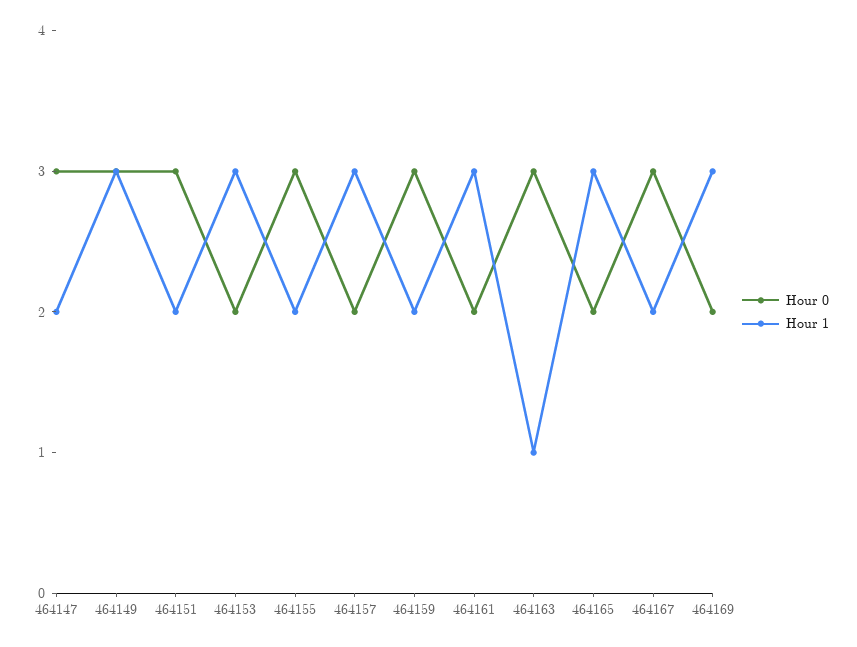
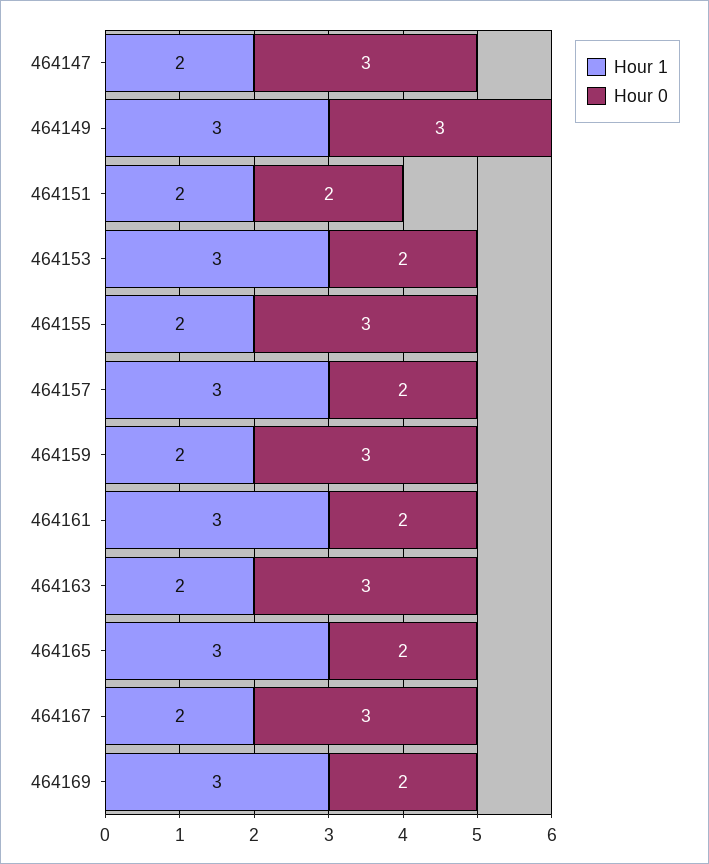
  {
    "Hour 0": {
      "464147": 3,
      "464149": 3,
-     "464151": 3,
+     "464151": 2,
      "464153": 2,
      "464155": 3,
      "464157": 2,
      "464159": 3,
      "464161": 2,
      "464163": 3,
      "464165": 2,
      "464167": 3,
      "464169": 2
    },
    "Hour 1": {
      "464147": 2,
      "464149": 3,
      "464151": 2,
      "464153": 3,
      "464155": 2,
      "464157": 3,
      "464159": 2,
      "464161": 3,
-     "464163": 1,
+     "464163": 2,
      "464165": 3,
      "464167": 2,
      "464169": 3
    }
  }

